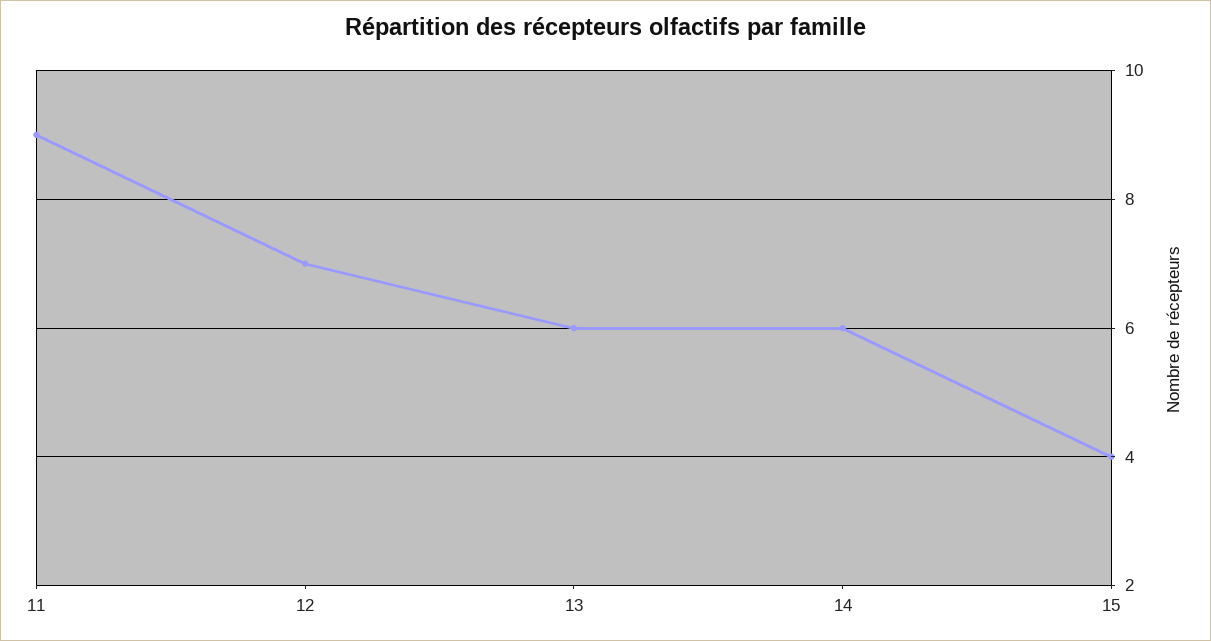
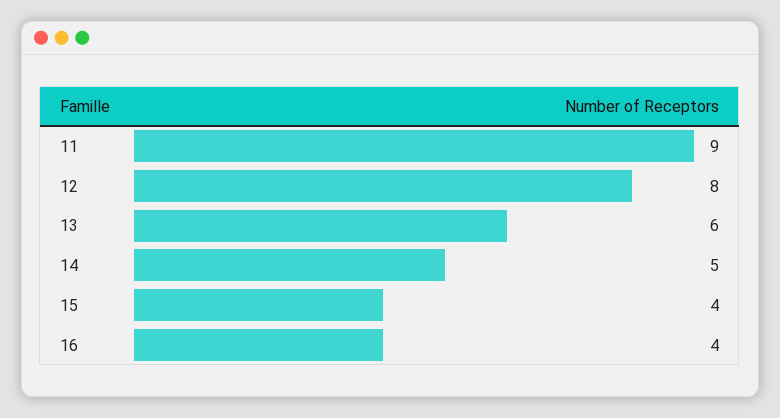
  {
    "11": 9,
-   "12": 7,
+   "12": 8,
    "13": 6,
-   "14": 6,
+   "14": 5,
-   "15": 4
+   "15": 4,
+   "16": 4
  }

